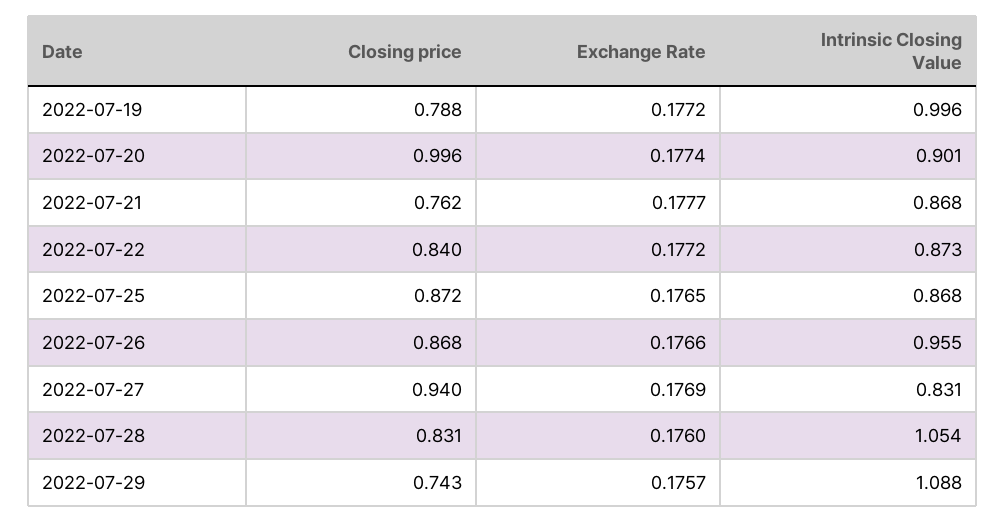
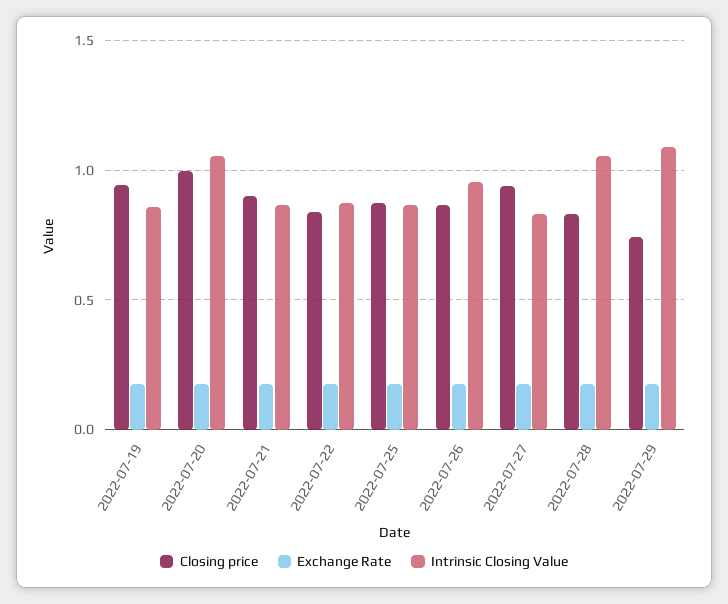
  {
    "Closing price": {
-     "2022-07-19": 0.788,
+     "2022-07-19": 0.95,
      "2022-07-20": 0.996,
-     "2022-07-21": 0.762,
+     "2022-07-21": 0.9,
      "2022-07-22": 0.84,
      "2022-07-25": 0.872,
      "2022-07-26": 0.868,
      "2022-07-27": 0.94,
      "2022-07-28": 0.831,
      "2022-07-29": 0.743
    },
    "Exchange Rate": {
      "2022-07-19": 0.1772,
      "2022-07-20": 0.1774,
      "2022-07-21": 0.1777,
      "2022-07-22": 0.1772,
      "2022-07-25": 0.1765,
      "2022-07-26": 0.1766,
      "2022-07-27": 0.1769,
      "2022-07-28": 0.176,
      "2022-07-29": 0.1757
    },
    "Intrinsic Closing Value": {
-     "2022-07-19": 0.996,
+     "2022-07-19": 0.85,
-     "2022-07-20": 0.901,
+     "2022-07-20": 1.05,
      "2022-07-21": 0.868,
      "2022-07-22": 0.873,
      "2022-07-25": 0.868,
      "2022-07-26": 0.955,
      "2022-07-27": 0.831,
      "2022-07-28": 1.054,
      "2022-07-29": 1.088
    }
  }

